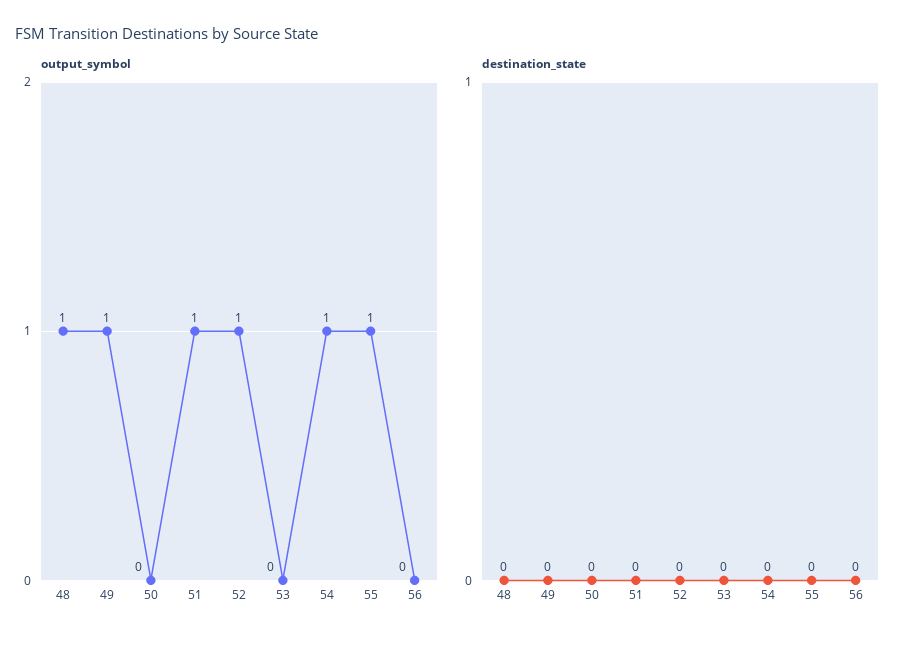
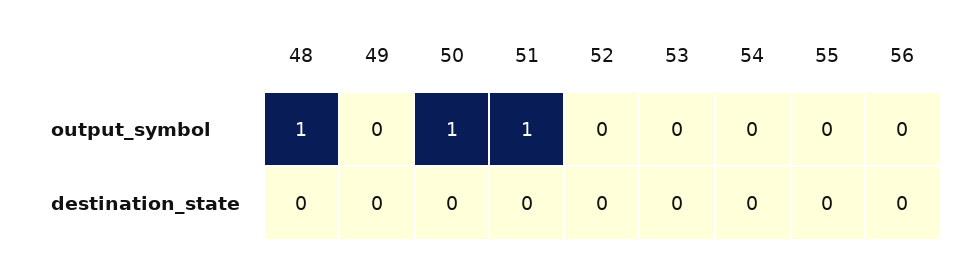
  {
    "output_symbol": {
      "48": 1,
-     "49": 1,
+     "49": 0,
-     "50": 0,
+     "50": 1,
      "51": 1,
-     "52": 1,
+     "52": 0,
      "53": 0,
-     "54": 1,
+     "54": 0,
-     "55": 1,
+     "55": 0,
      "56": 0
    },
    "destination_state": {
      "48": 0,
      "49": 0,
      "50": 0,
      "51": 0,
      "52": 0,
      "53": 0,
      "54": 0,
      "55": 0,
      "56": 0
    }
  }

